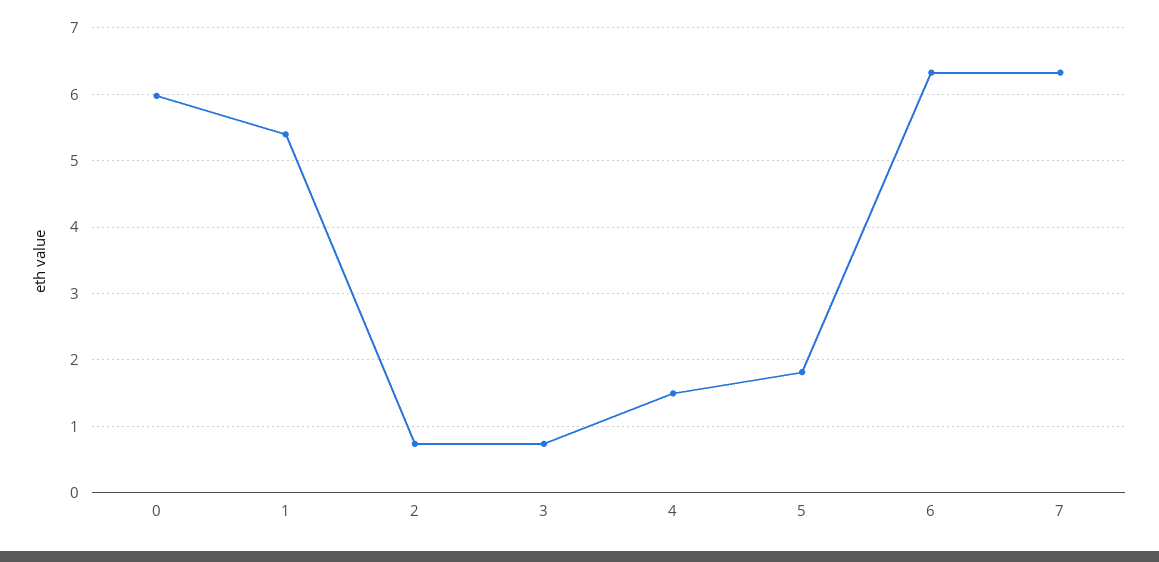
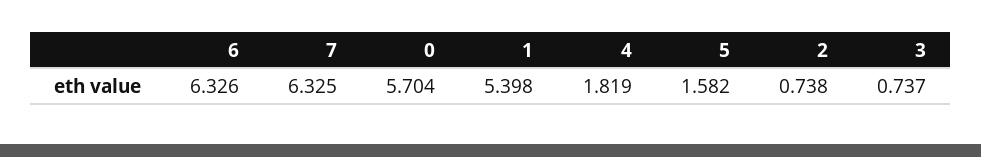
  {
-   "0": 6,
+   "0": 5.704,
    "1": 5.398,
    "2": 0.738,
    "3": 0.737,
-   "4": 1.5,
+   "4": 1.819,
-   "5": 1.8,
+   "5": 1.582,
    "6": 6.326,
    "7": 6.325
  }

